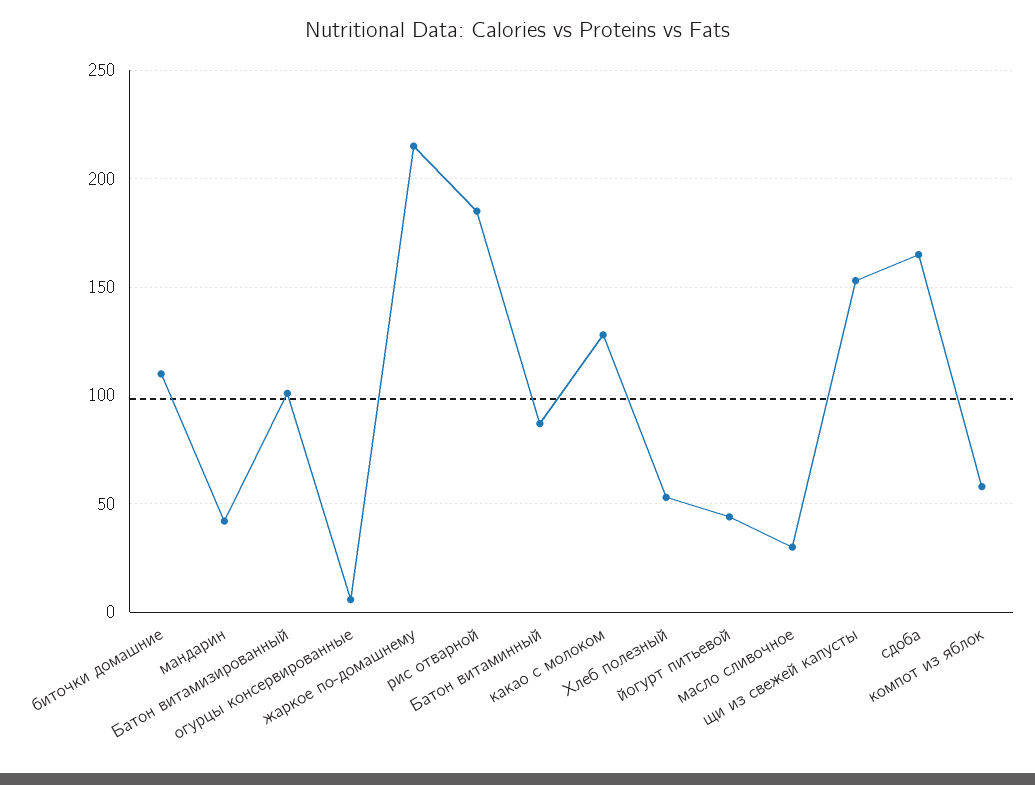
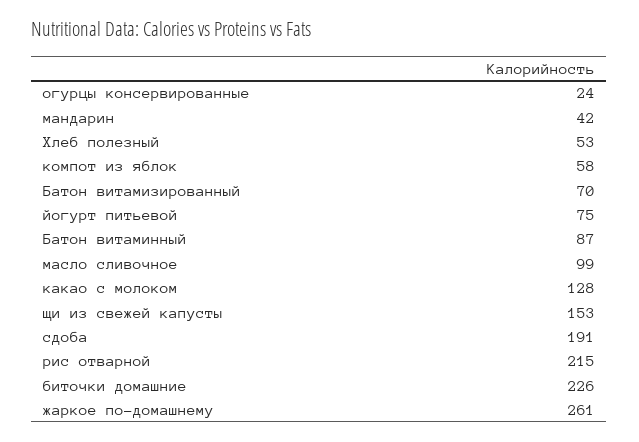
  {
-   "биточки домашние": 110,
+   "биточки домашние": 226,
    "мандарин": 42,
-   "Батон витамизированный": 100,
+   "Батон витамизированный": 70,
-   "огурцы консервированные": 5,
+   "огурцы консервированные": 24,
-   "жаркое по-домашнему": 215,
+   "жаркое по-домашнему": 261,
-   "рис отварной": 185,
+   "рис отварной": 215,
    "Батон витаминный": 87,
    "какао с молоком": 128,
    "Хлеб полезный": 53,
-   "йогурт питьевой": 45,
+   "йогурт питьевой": 75,
-   "масло сливочное": 30,
+   "масло сливочное": 99,
    "щи из свежей капусты": 153,
-   "сдоба": 165,
+   "сдоба": 191,
    "компот из яблок": 58
  }

